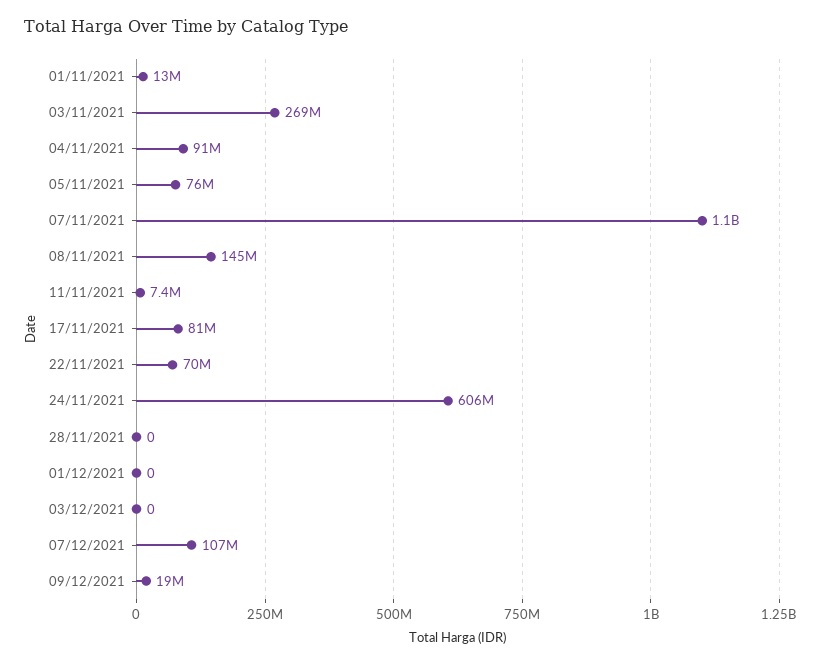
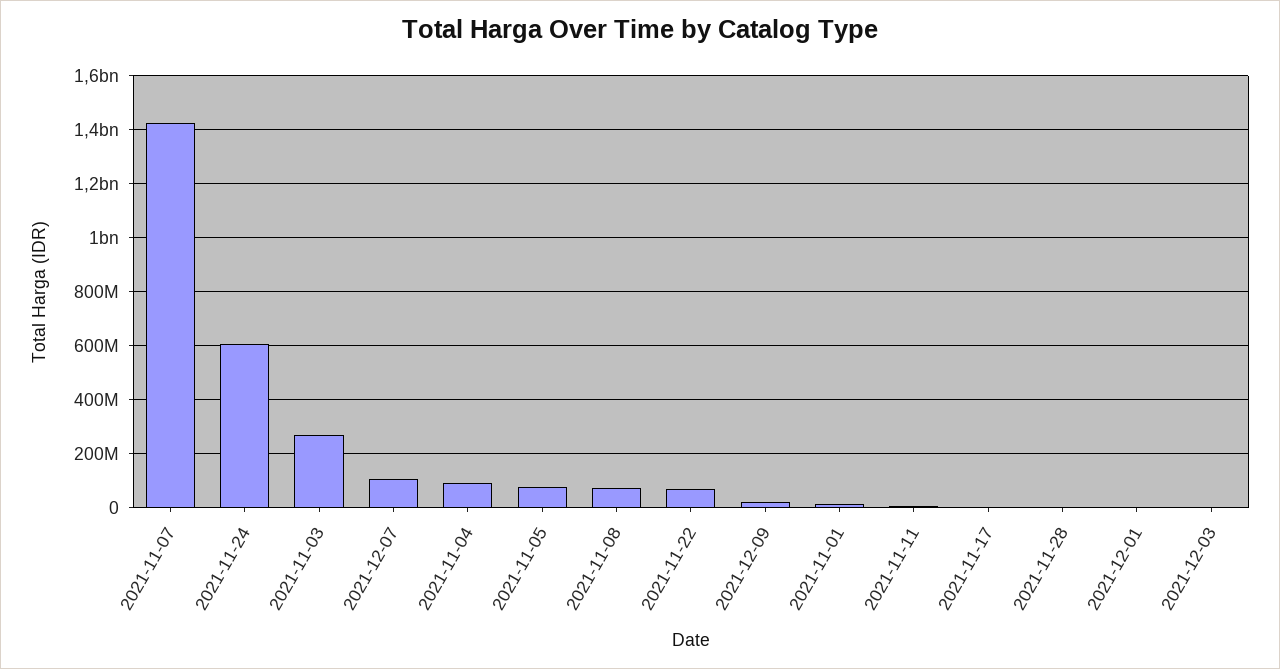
  {
    "01/11/2021": 13000000,
    "03/11/2021": 269000000,
    "04/11/2021": 91000000,
    "05/11/2021": 76000000,
-   "07/11/2021": 1100000000,
+   "07/11/2021": 1425000000,
-   "08/11/2021": 145000000,
+   "08/11/2021": 75000000,
    "11/11/2021": 7400000,
-   "17/11/2021": 81000000,
+   "17/11/2021": 0,
    "22/11/2021": 70000000,
    "24/11/2021": 606000000,
    "28/11/2021": 0,
    "01/12/2021": 0,
    "03/12/2021": 0,
    "07/12/2021": 107000000,
    "09/12/2021": 19000000
  }

